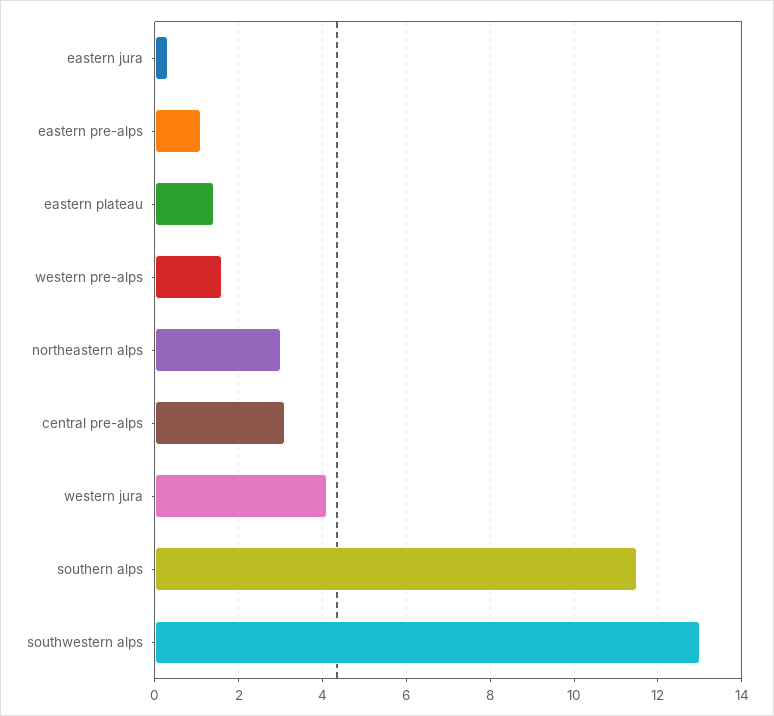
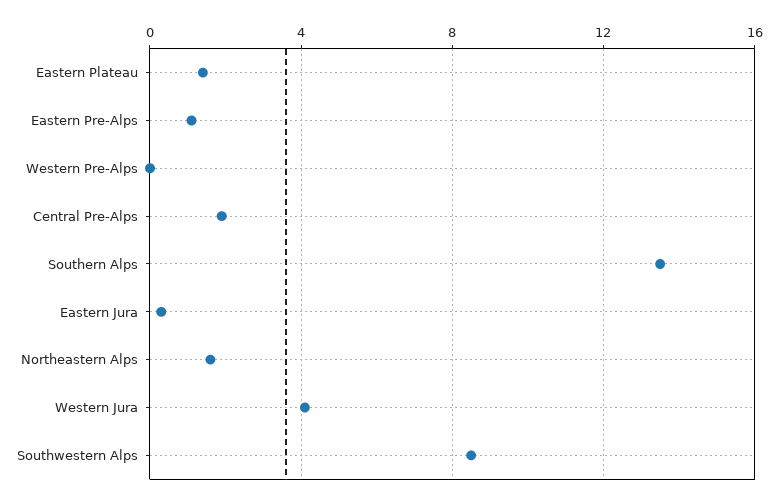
  {
    "eastern jura": 0.5,
    "eastern pre-alps": 1,
    "eastern plateau": 1.5,
-   "western pre-alps": 1.5,
+   "western pre-alps": 0,
-   "northeastern alps": 3,
+   "northeastern alps": 1.5,
-   "central pre-alps": 3,
+   "central pre-alps": 2,
    "western jura": 4,
-   "southern alps": 11.5,
+   "southern alps": 13.5,
-   "southwestern alps": 13
+   "southwestern alps": 8.5
  }

